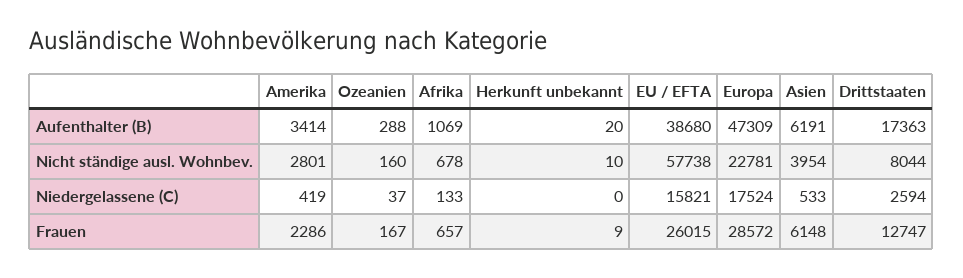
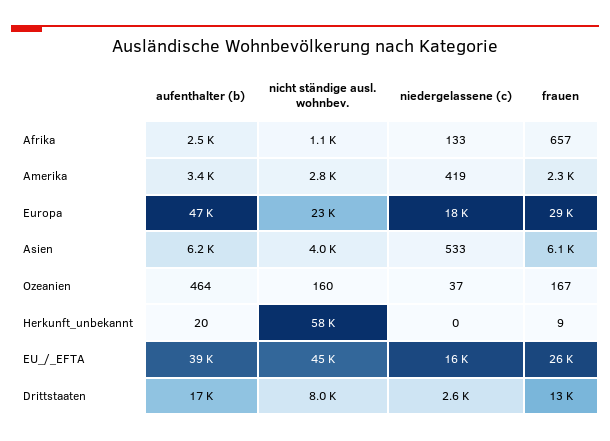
  {
    "Amerika": {
      "Aufenthalter (B)": 3414,
      "Nicht ständige ausl. Wohnbev.": 2801,
      "Niedergelassene (C)": 419,
      "Frauen": 2286
    },
    "Ozeanien": {
-     "Aufenthalter (B)": 288,
+     "Aufenthalter (B)": 464,
      "Nicht ständige ausl. Wohnbev.": 160,
      "Niedergelassene (C)": 37,
      "Frauen": 167
    },
    "Afrika": {
-     "Aufenthalter (B)": 1069,
+     "Aufenthalter (B)": 2500,
-     "Nicht ständige ausl. Wohnbev.": 678,
+     "Nicht ständige ausl. Wohnbev.": 1100,
      "Niedergelassene (C)": 133,
      "Frauen": 657
    },
    "Herkunft unbekannt": {
      "Aufenthalter (B)": 20,
-     "Nicht ständige ausl. Wohnbev.": 10,
+     "Nicht ständige ausl. Wohnbev.": 58000,
      "Niedergelassene (C)": 0,
      "Frauen": 9
    },
    "EU / EFTA": {
      "Aufenthalter (B)": 38680,
-     "Nicht ständige ausl. Wohnbev.": 57738,
+     "Nicht ständige ausl. Wohnbev.": 45000,
      "Niedergelassene (C)": 15821,
      "Frauen": 26015
    },
    "Europa": {
      "Aufenthalter (B)": 47309,
      "Nicht ständige ausl. Wohnbev.": 22781,
      "Niedergelassene (C)": 17524,
      "Frauen": 28572
    },
    "Asien": {
      "Aufenthalter (B)": 6191,
      "Nicht ständige ausl. Wohnbev.": 3954,
      "Niedergelassene (C)": 533,
      "Frauen": 6148
    },
    "Drittstaaten": {
      "Aufenthalter (B)": 17363,
      "Nicht ständige ausl. Wohnbev.": 8044,
      "Niedergelassene (C)": 2594,
      "Frauen": 12747
    }
  }

